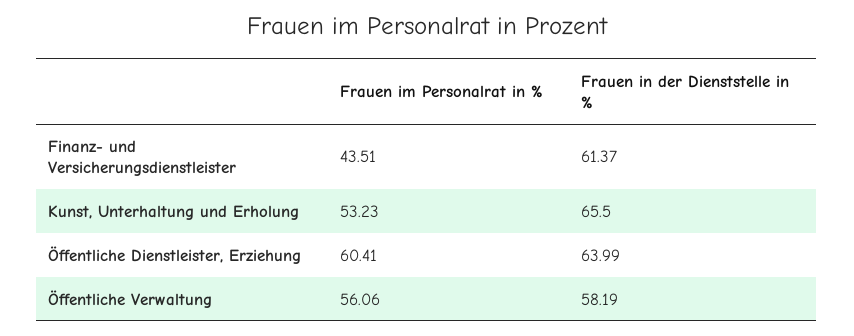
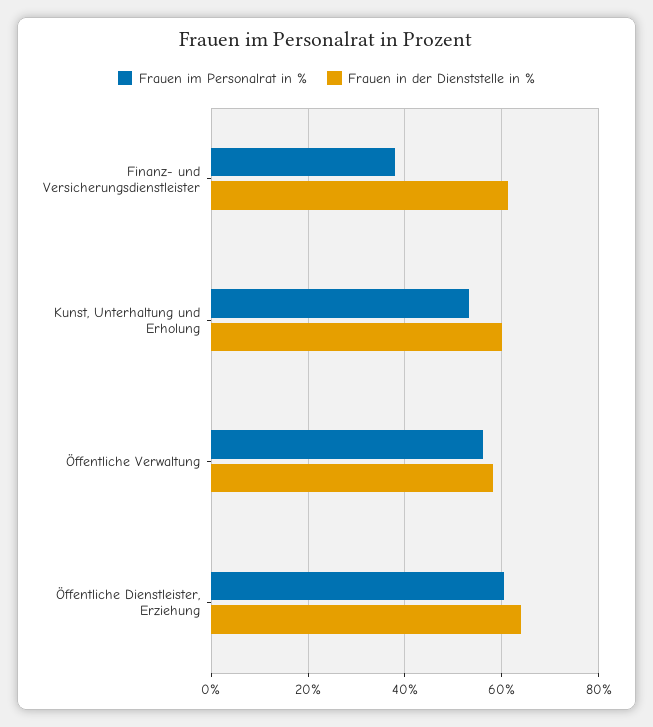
  {
    "Frauen im Personalrat in %": {
-     "Finanz- und Versicherungsdienstleister": 43.51,
+     "Finanz- und Versicherungsdienstleister": 38,
      "Kunst, Unterhaltung und Erholung": 53.23,
      "Öffentliche Dienstleister, Erziehung": 60.41,
      "Öffentliche Verwaltung": 56.06
    },
    "Frauen in der Dienststelle in %": {
      "Finanz- und Versicherungsdienstleister": 61.37,
-     "Kunst, Unterhaltung und Erholung": 65.5,
+     "Kunst, Unterhaltung und Erholung": 60,
      "Öffentliche Dienstleister, Erziehung": 63.99,
      "Öffentliche Verwaltung": 58.19
    }
  }

